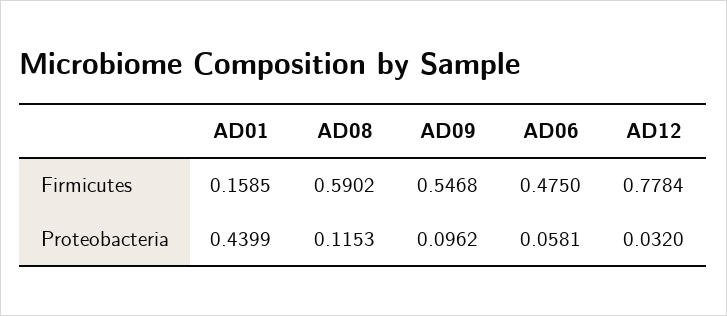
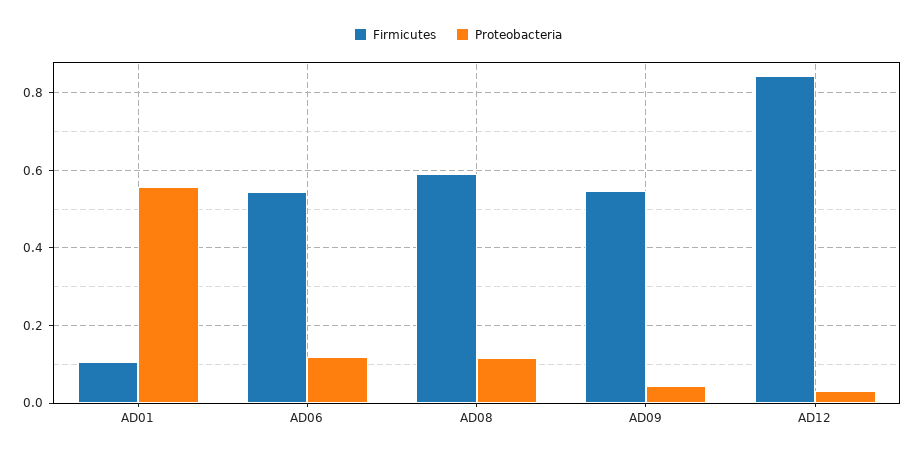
  {
    "Firmicutes": {
-     "AD01": 0.1585,
+     "AD01": 0.1,
      "AD08": 0.5902,
      "AD09": 0.5468,
-     "AD06": 0.475,
+     "AD06": 0.54,
-     "AD12": 0.7784
+     "AD12": 0.84
    },
    "Proteobacteria": {
-     "AD01": 0.4399,
+     "AD01": 0.56,
      "AD08": 0.1153,
-     "AD09": 0.0962,
+     "AD09": 0.04,
-     "AD06": 0.0581,
+     "AD06": 0.12,
      "AD12": 0.032
    }
  }

